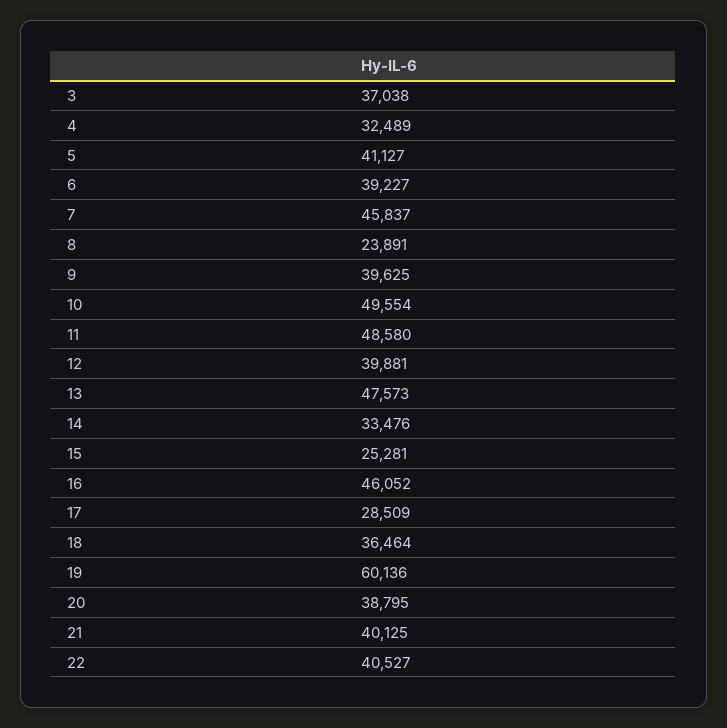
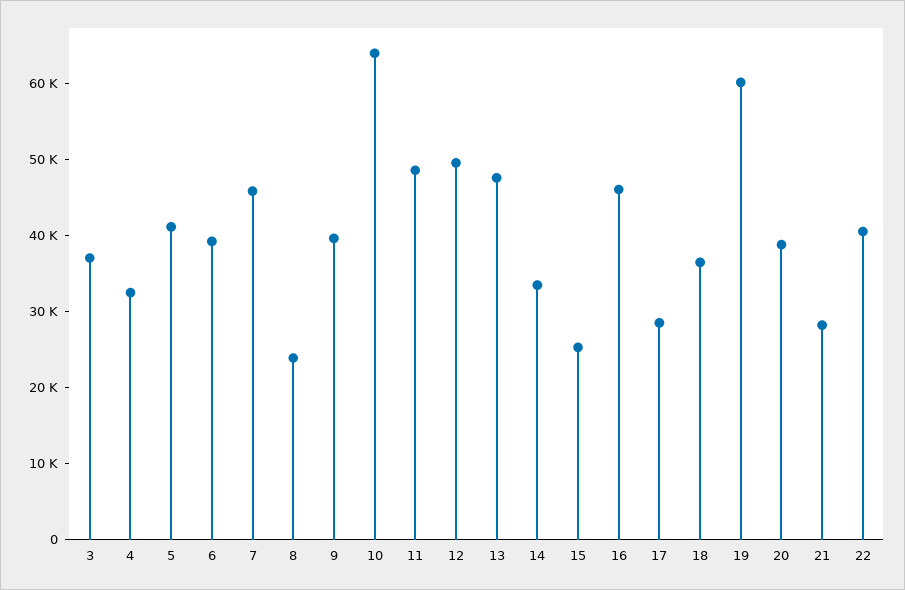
  {
    "3": 37038,
    "4": 32489,
    "5": 41127,
    "6": 39227,
    "7": 45837,
    "8": 23891,
    "9": 39625,
-   "10": 49554,
+   "10": 64000,
    "11": 48580,
-   "12": 39881,
+   "12": 50000,
    "13": 47573,
    "14": 33476,
    "15": 25281,
    "16": 46052,
    "17": 28509,
    "18": 36464,
    "19": 60136,
    "20": 38795,
-   "21": 40125,
+   "21": 28000,
    "22": 40527
  }

